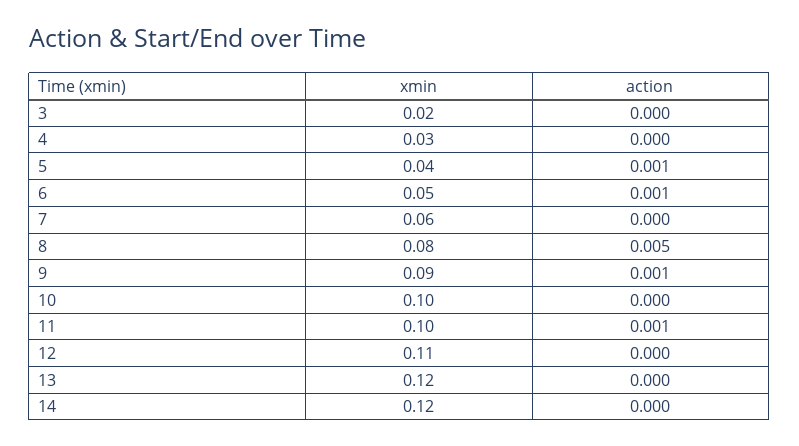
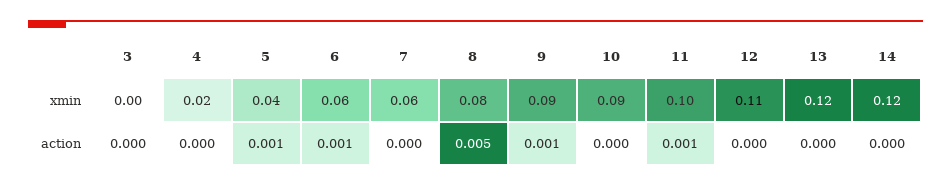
  {
    "xmin": {
-     "3": 0.02,
+     "3": 0,
-     "4": 0.03,
+     "4": 0.02,
      "5": 0.04,
-     "6": 0.05,
+     "6": 0.06,
      "7": 0.06,
      "8": 0.08,
      "9": 0.09,
-     "10": 0.1,
+     "10": 0.09,
      "11": 0.1,
      "12": 0.11,
      "13": 0.12,
      "14": 0.12
    },
    "action": {
      "3": 0,
      "4": 0,
      "5": 0.001,
      "6": 0.001,
      "7": 0,
      "8": 0.005,
      "9": 0.001,
      "10": 0,
      "11": 0.001,
      "12": 0,
      "13": 0,
      "14": 0
    }
  }

